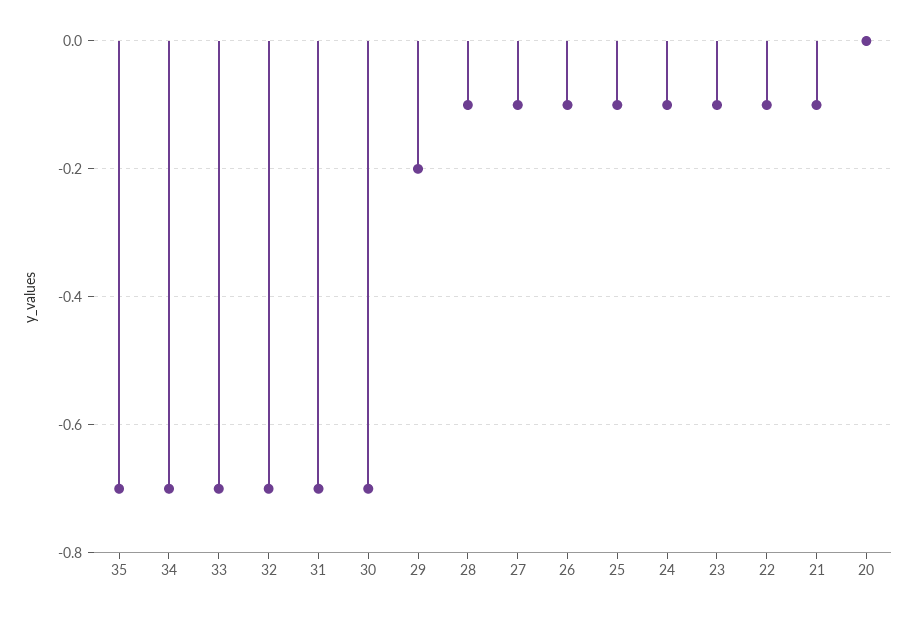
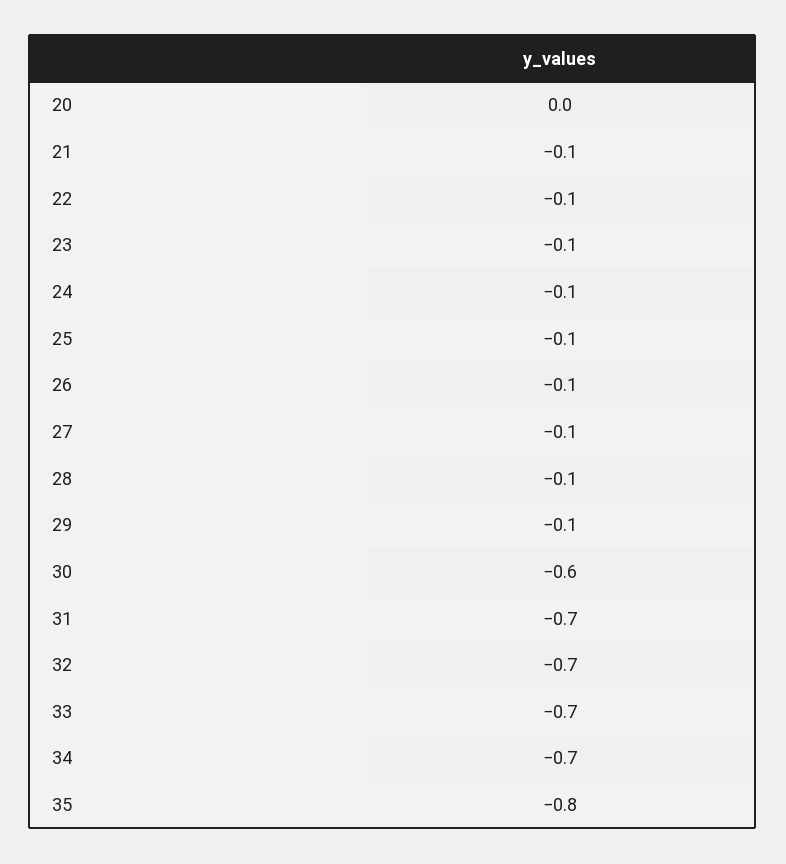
  {
-   "35": -0.7,
+   "35": -0.8,
    "34": -0.7,
    "33": -0.7,
    "32": -0.7,
    "31": -0.7,
-   "30": -0.7,
+   "30": -0.6,
-   "29": -0.2,
+   "29": -0.1,
    "28": -0.1,
    "27": -0.1,
    "26": -0.1,
    "25": -0.1,
    "24": -0.1,
    "23": -0.1,
    "22": -0.1,
    "21": -0.1,
    "20": 0
  }

